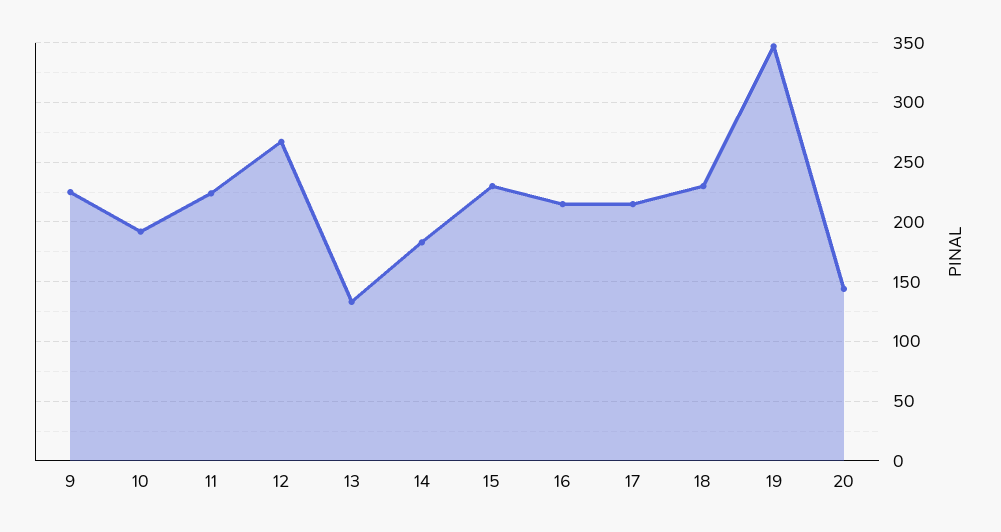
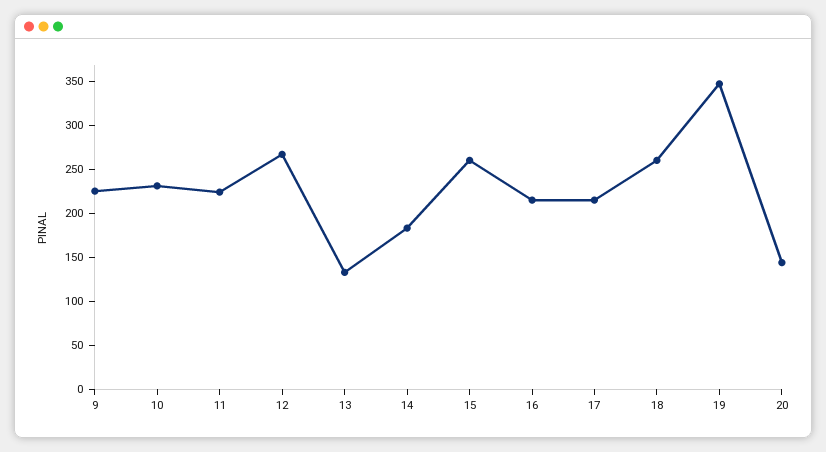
  {
    "9": 230,
-   "10": 190,
+   "10": 230,
    "11": 220,
    "12": 270,
    "13": 130,
    "14": 180,
-   "15": 230,
+   "15": 260,
    "16": 220,
    "17": 220,
-   "18": 230,
+   "18": 260,
    "19": 350,
    "20": 140
  }

